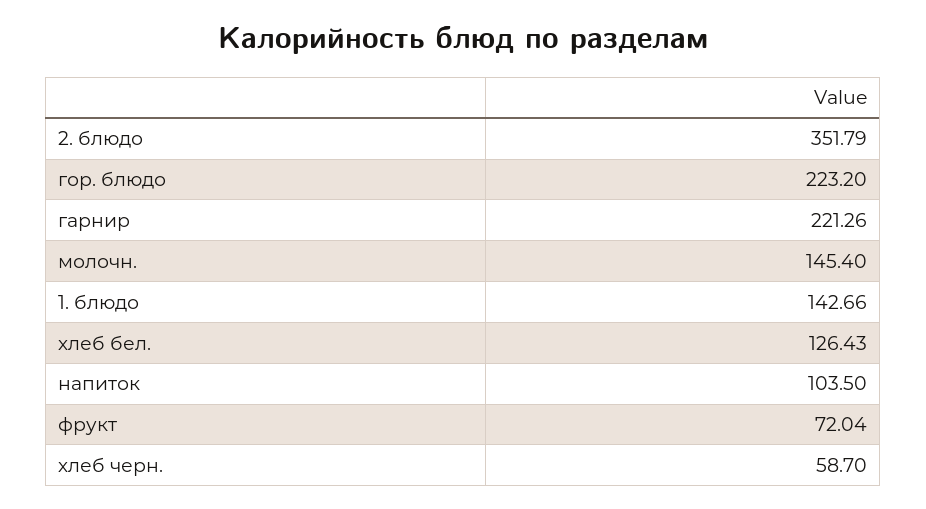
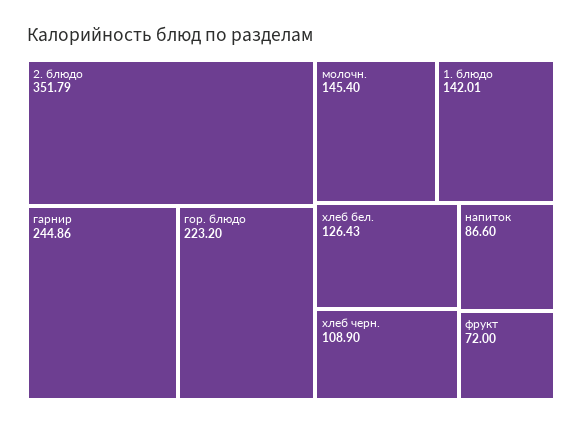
  {
    "2. блюдо": 351.79,
    "гор. блюдо": 223.2,
-   "гарнир": 221.26,
+   "гарнир": 244.86,
    "молочн.": 145.4,
-   "1. блюдо": 142.66,
+   "1. блюдо": 142.01,
    "хлеб бел.": 126.43,
-   "напиток": 103.5,
+   "напиток": 86.6,
-   "фрукт": 72.04,
+   "фрукт": 72,
-   "хлеб черн.": 58.7
+   "хлеб черн.": 108.9
  }

